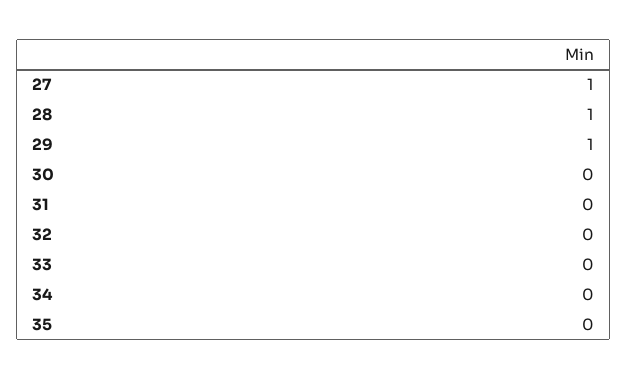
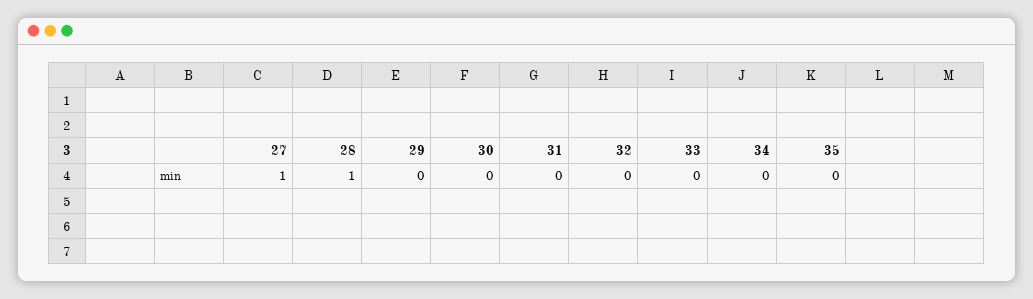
  {
    "27": 1,
    "28": 1,
-   "29": 1,
+   "29": 0,
    "30": 0,
    "31": 0,
    "32": 0,
    "33": 0,
    "34": 0,
    "35": 0
  }

